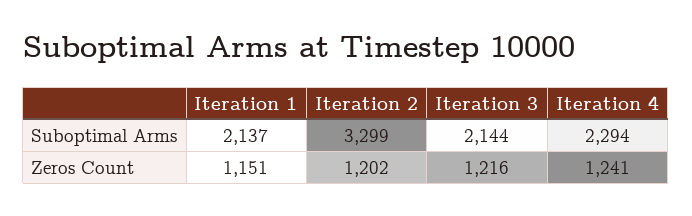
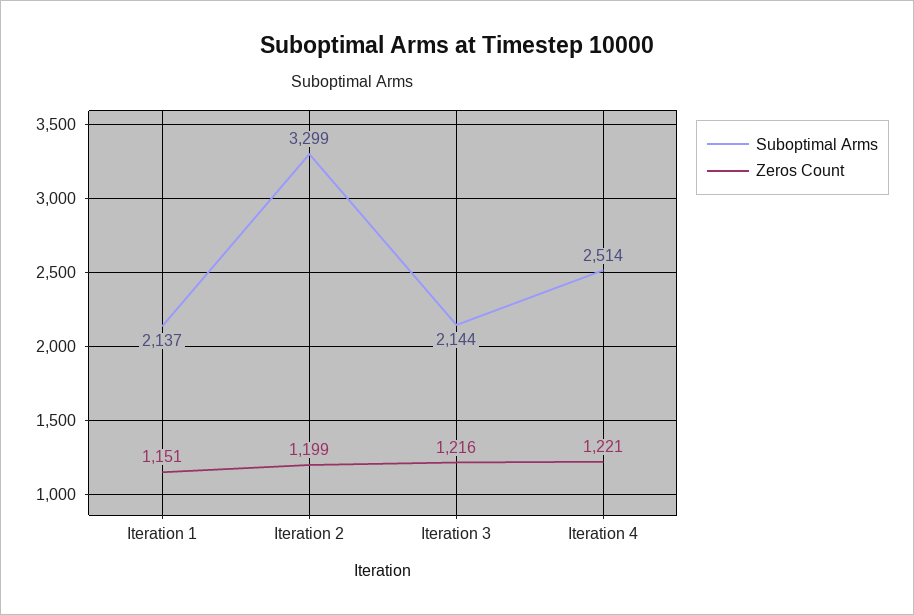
  {
    "Suboptimal Arms": {
      "Iteration 1": 2137,
      "Iteration 2": 3299,
      "Iteration 3": 2144,
-     "Iteration 4": 2294
+     "Iteration 4": 2514
    },
    "Zeros Count": {
      "Iteration 1": 1151,
-     "Iteration 2": 1202,
+     "Iteration 2": 1199,
      "Iteration 3": 1216,
-     "Iteration 4": 1241
+     "Iteration 4": 1221
    }
  }

